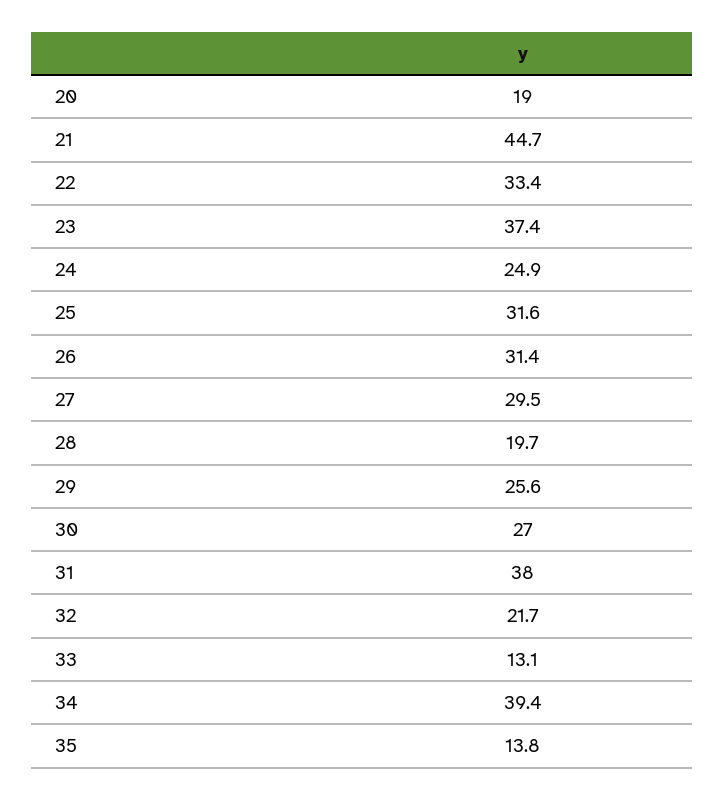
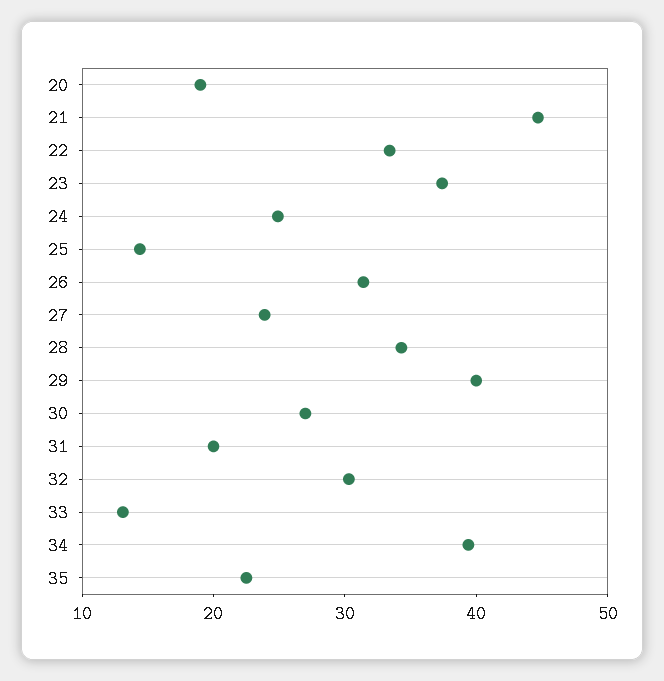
  {
    "20": 19,
    "21": 44.7,
    "22": 33.4,
    "23": 37.4,
    "24": 24.9,
-   "25": 31.6,
+   "25": 14,
    "26": 31.4,
-   "27": 29.5,
+   "27": 24,
-   "28": 19.7,
+   "28": 34,
-   "29": 25.6,
+   "29": 40,
    "30": 27,
-   "31": 38,
+   "31": 20,
-   "32": 21.7,
+   "32": 30,
    "33": 13.1,
    "34": 39.4,
-   "35": 13.8
+   "35": 22
  }

